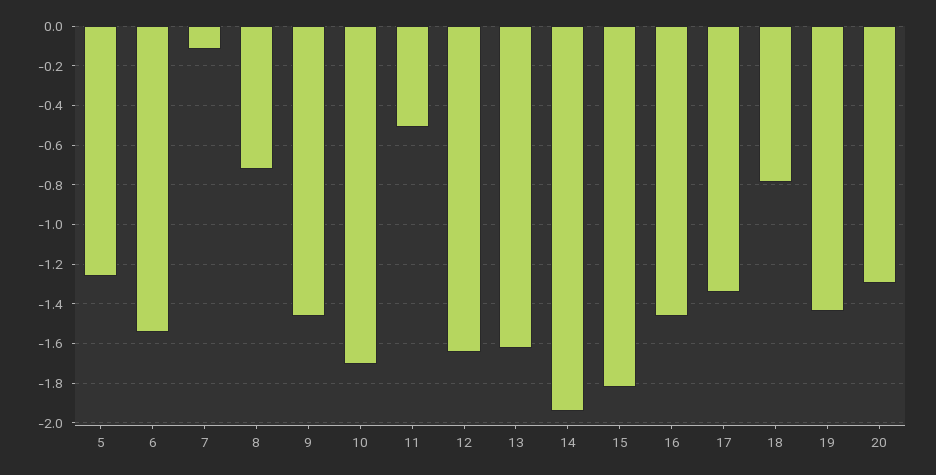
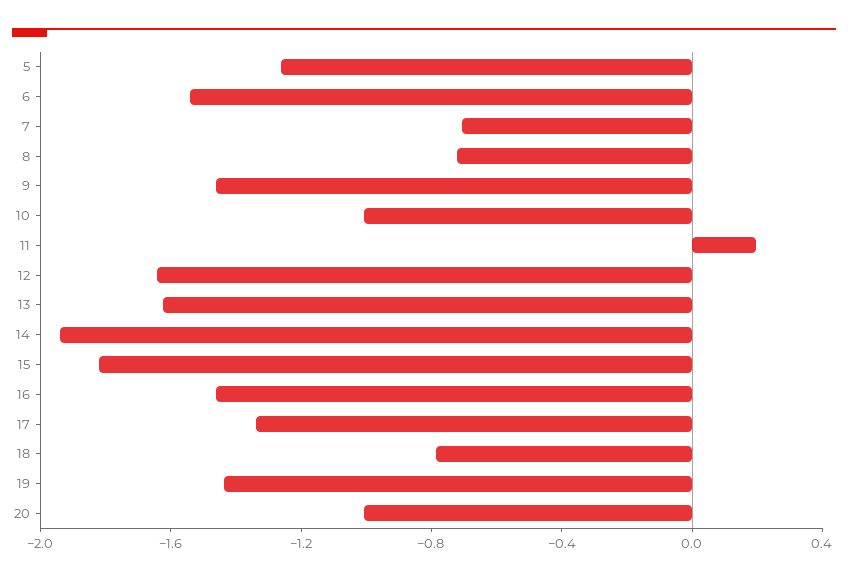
  {
    "5": -1.25,
    "6": -1.55,
-   "7": -0.1,
+   "7": -0.7,
    "8": -0.7,
    "9": -1.45,
-   "10": -1.7,
+   "10": -1,
-   "11": -0.5,
+   "11": 0.2,
    "12": -1.65,
    "13": -1.6,
    "14": -1.95,
    "15": -1.8,
    "16": -1.45,
    "17": -1.35,
    "18": -0.8,
    "19": -1.45,
-   "20": -1.3
+   "20": -1
  }

